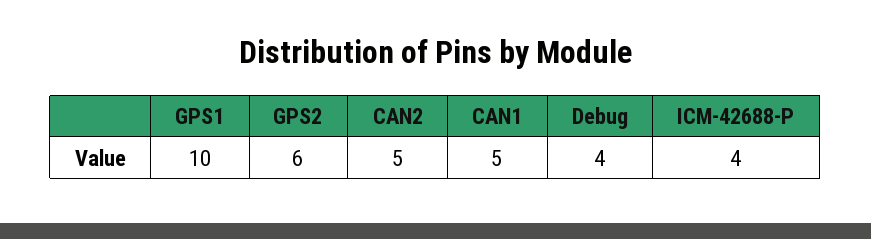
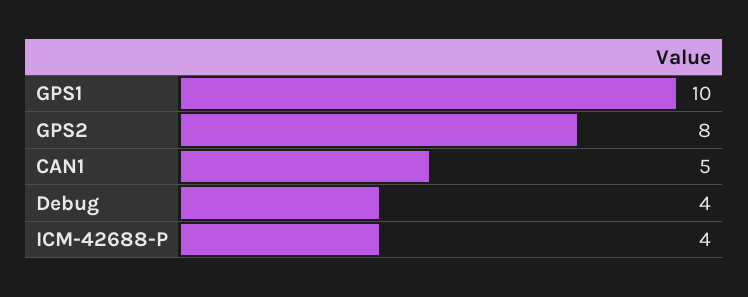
  {
    "GPS1": 10,
-   "GPS2": 6,
+   "GPS2": 8,
-   "CAN2": 5,
    "CAN1": 5,
    "Debug": 4,
    "ICM-42688-P": 4
  }

